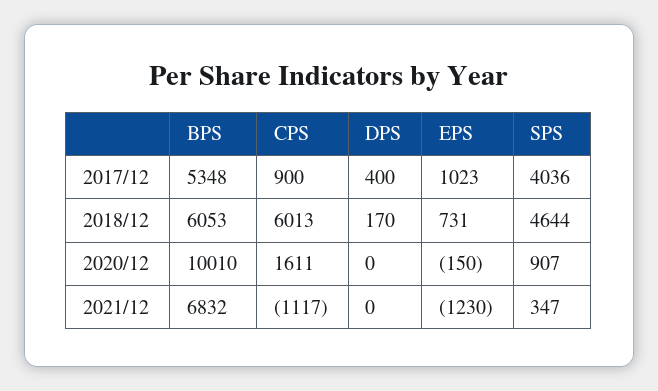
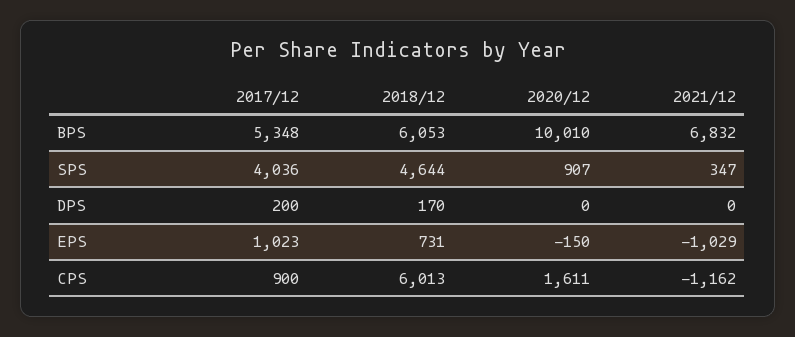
  {
    "BPS": {
      "2017/12": 5348,
      "2018/12": 6053,
      "2020/12": 10010,
      "2021/12": 6832
    },
    "CPS": {
      "2017/12": 900,
      "2018/12": 6013,
      "2020/12": 1611,
-     "2021/12": -1117
+     "2021/12": -1162
    },
    "DPS": {
-     "2017/12": 400,
+     "2017/12": 200,
      "2018/12": 170,
      "2020/12": 0,
      "2021/12": 0
    },
    "EPS": {
      "2017/12": 1023,
      "2018/12": 731,
      "2020/12": -150,
-     "2021/12": -1230
+     "2021/12": -1029
    },
    "SPS": {
      "2017/12": 4036,
      "2018/12": 4644,
      "2020/12": 907,
      "2021/12": 347
    }
  }

